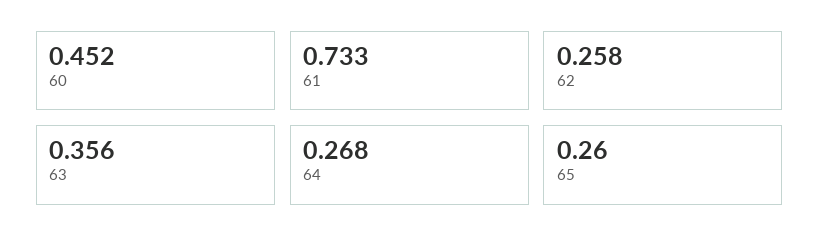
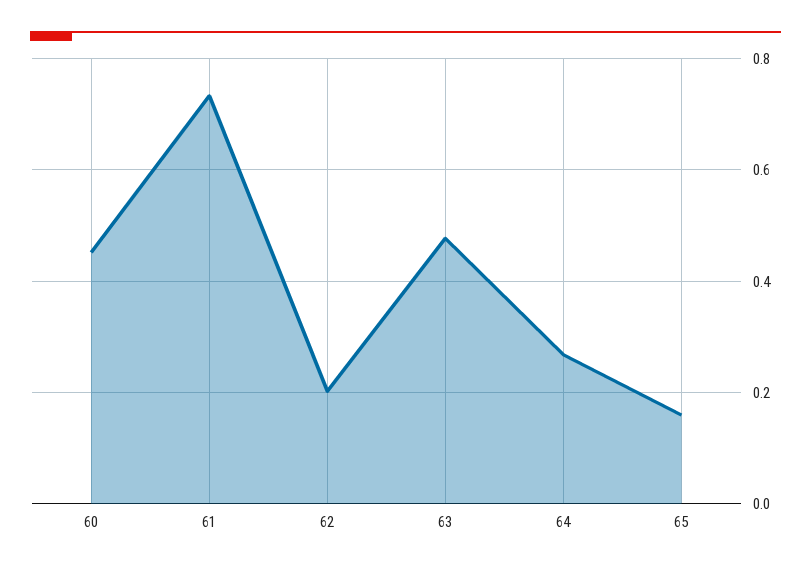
  {
    "60": 0.452,
    "61": 0.733,
-   "62": 0.258,
+   "62": 0.2,
-   "63": 0.356,
+   "63": 0.48,
    "64": 0.268,
-   "65": 0.26
+   "65": 0.16
  }

